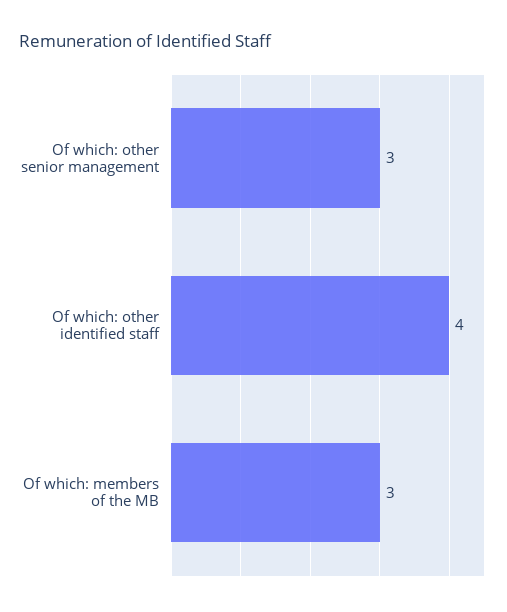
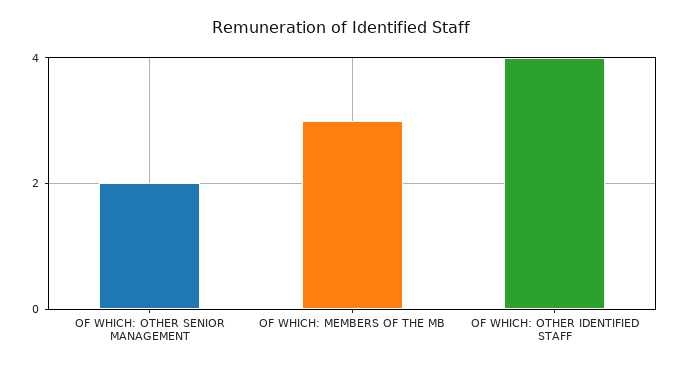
  {
-   "Of which: other senior management": 3,
+   "Of which: other senior management": 2,
    "Of which: other identified staff": 4,
    "Of which: members of the MB": 3
  }

